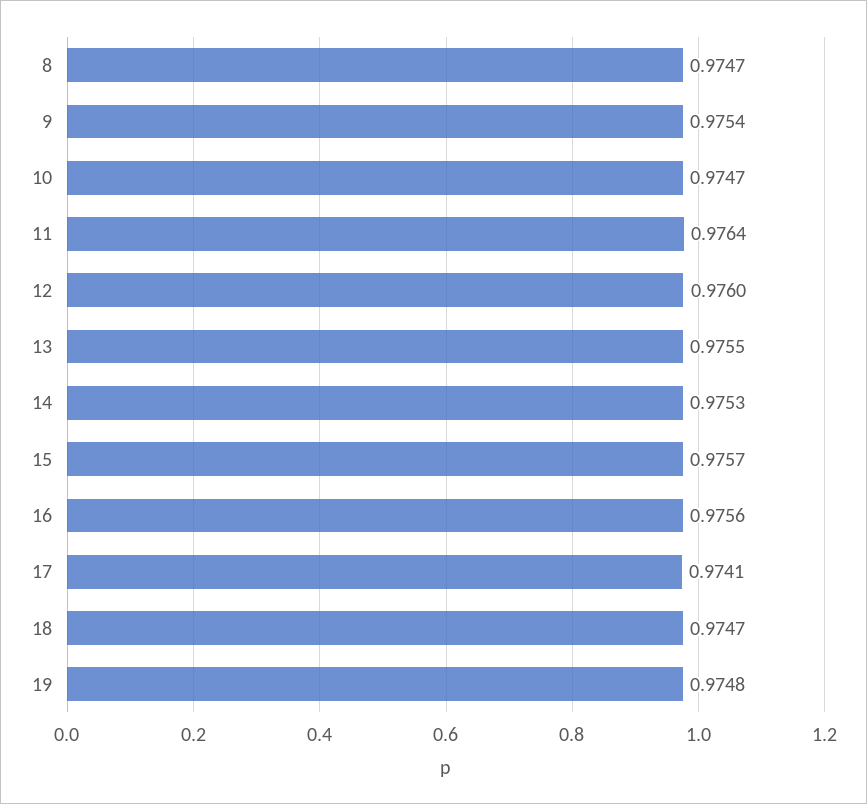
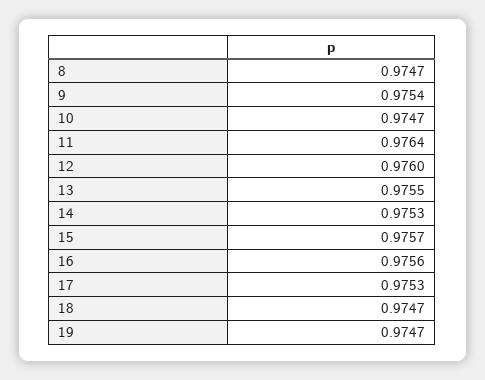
  {
    "8": 0.9747,
    "9": 0.9754,
    "10": 0.9747,
    "11": 0.9764,
    "12": 0.976,
    "13": 0.9755,
    "14": 0.9753,
    "15": 0.9757,
    "16": 0.9756,
-   "17": 0.9741,
+   "17": 0.9753,
    "18": 0.9747,
-   "19": 0.9748
+   "19": 0.9747
  }

